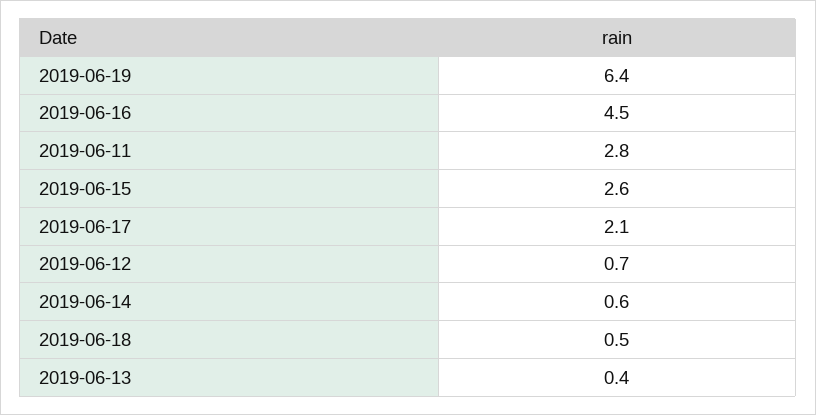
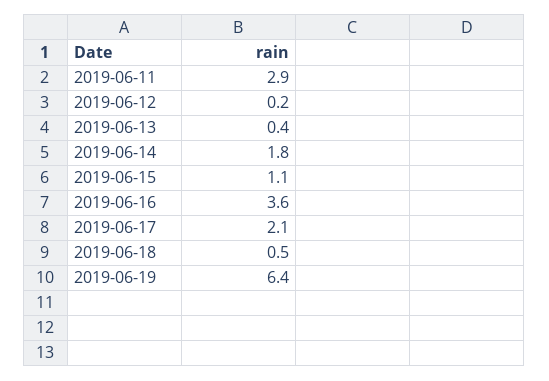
  {
    "2019-06-19": 6.4,
-   "2019-06-16": 4.5,
+   "2019-06-16": 3.6,
-   "2019-06-11": 2.8,
+   "2019-06-11": 2.9,
-   "2019-06-15": 2.6,
+   "2019-06-15": 1.1,
    "2019-06-17": 2.1,
-   "2019-06-12": 0.7,
+   "2019-06-12": 0.2,
-   "2019-06-14": 0.6,
+   "2019-06-14": 1.8,
    "2019-06-18": 0.5,
    "2019-06-13": 0.4
  }

